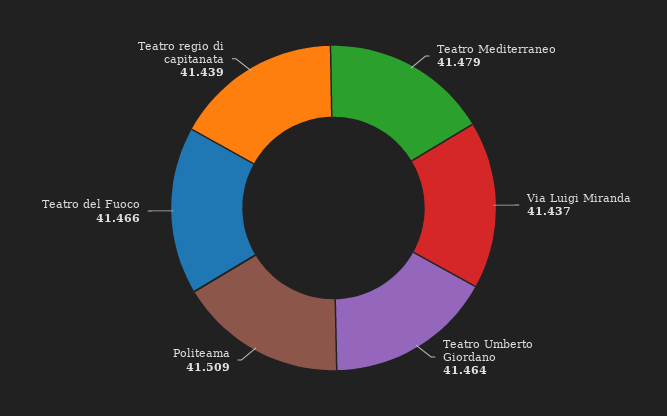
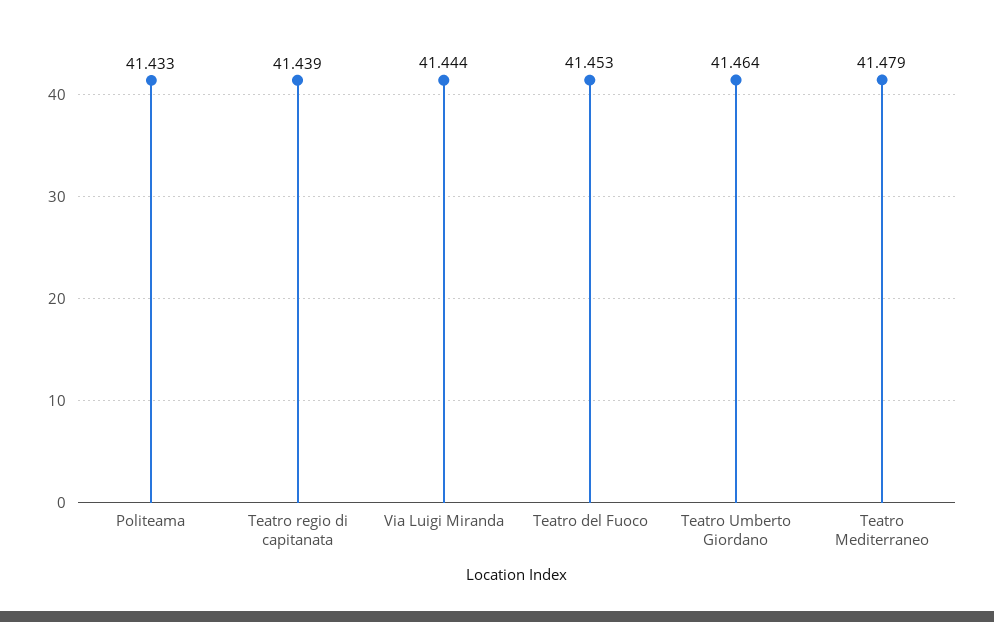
  {
    "Teatro Mediterraneo": 41.479,
-   "Via Luigi Miranda": 41.437,
+   "Via Luigi Miranda": 41.444,
    "Teatro Umberto Giordano": 41.464,
-   "Politeama": 41.509,
+   "Politeama": 41.433,
-   "Teatro del Fuoco": 41.466,
+   "Teatro del Fuoco": 41.453,
    "Teatro regio di capitanata": 41.439
  }

